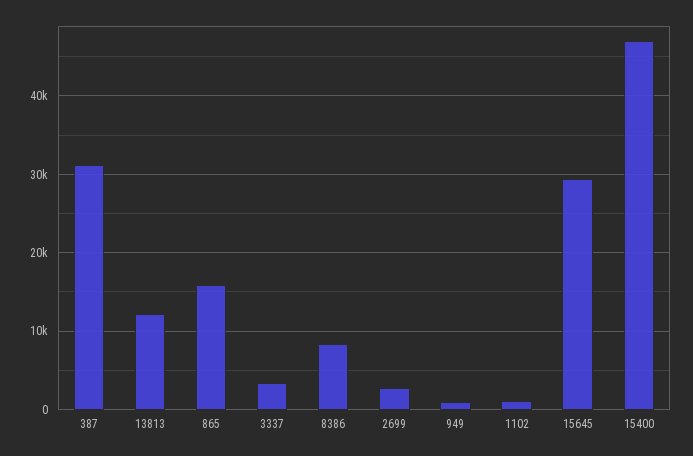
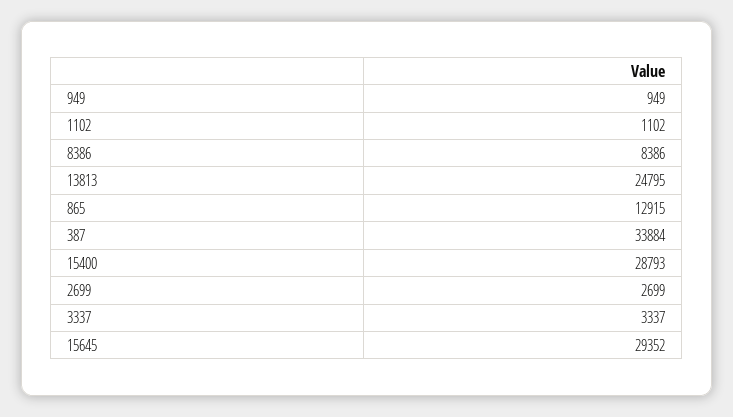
  {
-   "387": 31000,
+   "387": 33884,
-   "13813": 12000,
+   "13813": 24795,
-   "865": 16000,
+   "865": 12915,
    "3337": 3337,
    "8386": 8386,
    "2699": 2699,
    "949": 949,
    "1102": 1102,
    "15645": 29352,
-   "15400": 47000
+   "15400": 28793
  }

